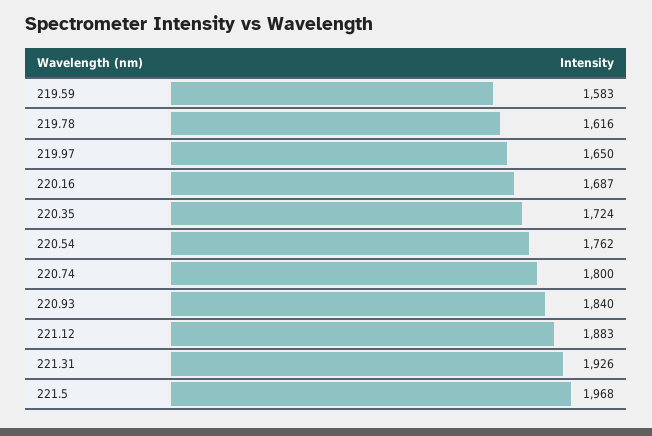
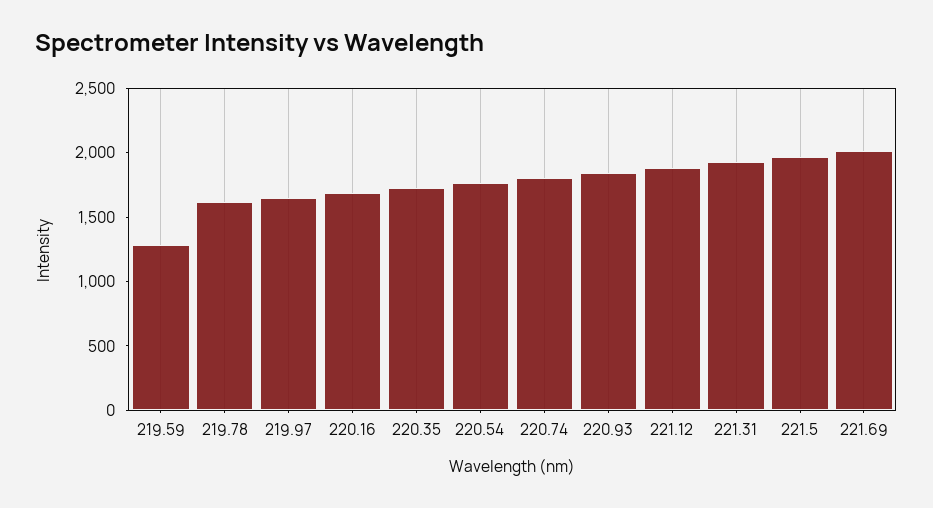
  {
-   "219.59": 1583,
+   "219.59": 1300,
    "219.78": 1616,
    "219.97": 1650,
    "220.16": 1687,
    "220.35": 1724,
    "220.54": 1762,
    "220.74": 1800,
    "220.93": 1840,
    "221.12": 1883,
    "221.31": 1926,
-   "221.5": 1968
+   "221.5": 1968,
+   "221.69": 2000
  }

